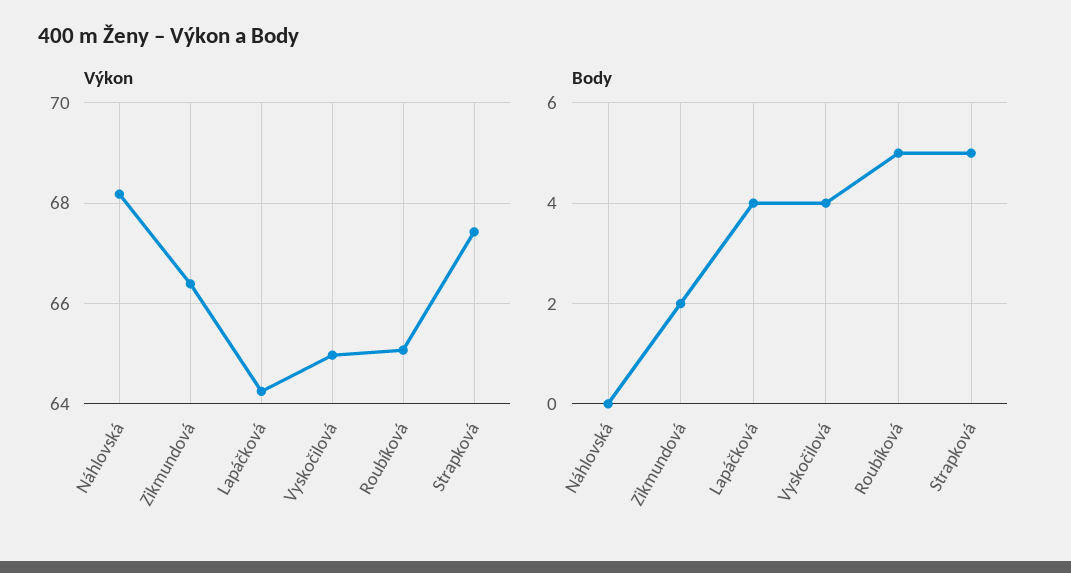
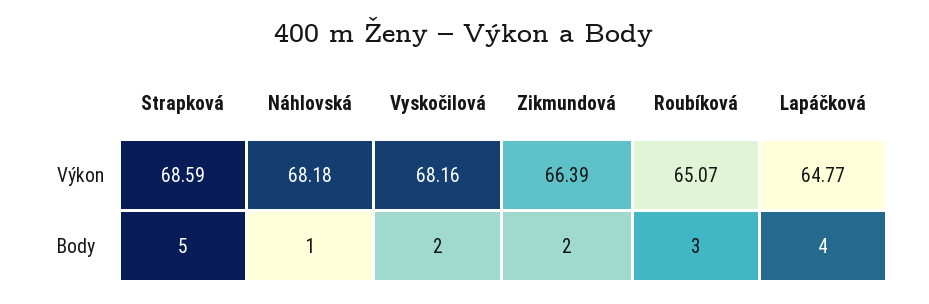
  {
    "Výkon": {
      "Náhlovská": 68.18,
      "Zikmundová": 66.39,
-     "Lapáčková": 64.2,
+     "Lapáčková": 64.77,
-     "Vyskočilová": 65,
+     "Vyskočilová": 68.16,
      "Roubíková": 65.07,
-     "Strapková": 67.4
+     "Strapková": 68.59
    },
    "Body": {
-     "Náhlovská": 0,
+     "Náhlovská": 1,
      "Zikmundová": 2,
      "Lapáčková": 4,
-     "Vyskočilová": 4,
+     "Vyskočilová": 2,
-     "Roubíková": 5,
+     "Roubíková": 3,
      "Strapková": 5
    }
  }

